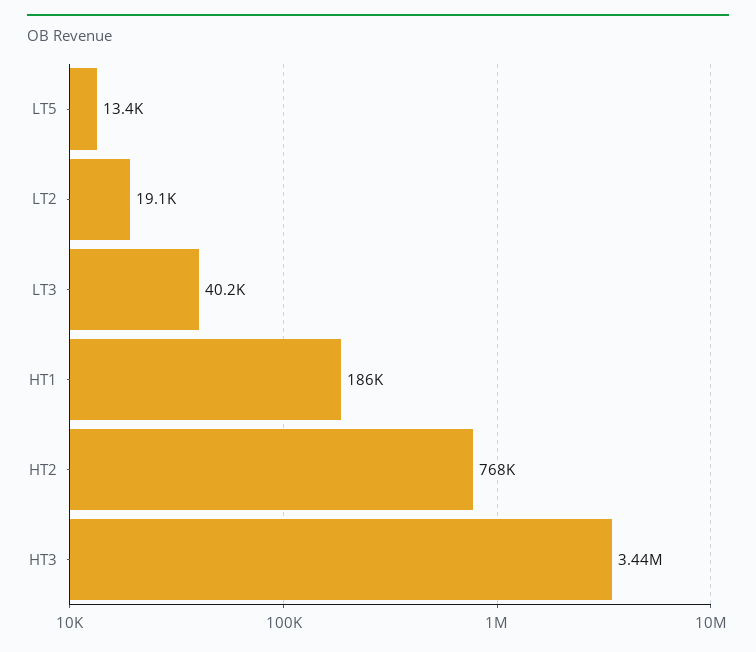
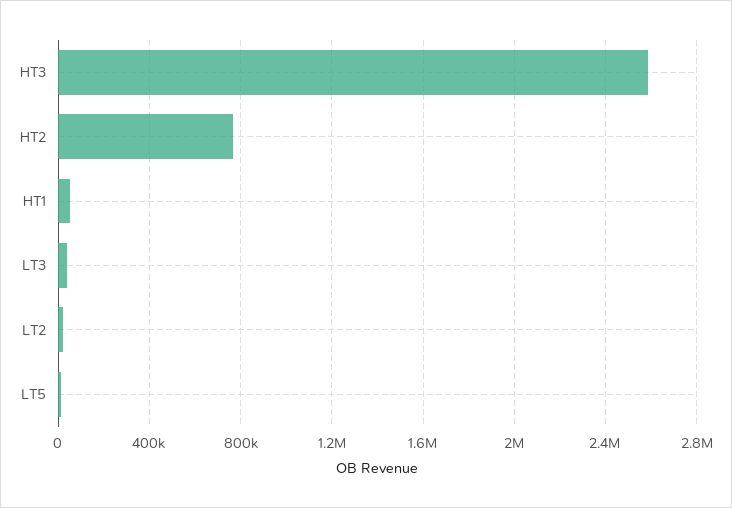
  {
    "LT5": 13400,
    "LT2": 19100,
    "LT3": 40200,
-   "HT1": 186000,
+   "HT1": 50000,
    "HT2": 768000,
-   "HT3": 3440000
+   "HT3": 2600000
  }

